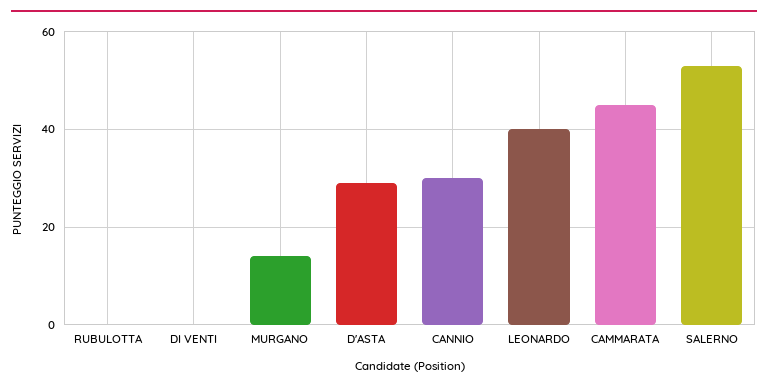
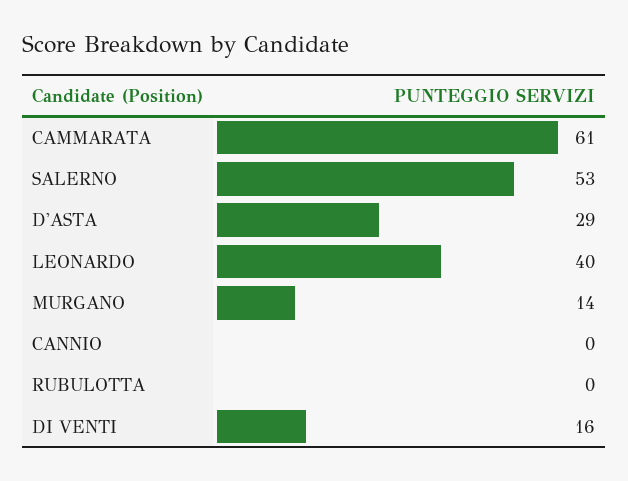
  {
    "RUBULOTTA": 0,
-   "DI VENTI": 0,
+   "DI VENTI": 16,
    "MURGANO": 14,
    "D'ASTA": 29,
-   "CANNIO": 30,
+   "CANNIO": 0,
    "LEONARDO": 40,
-   "CAMMARATA": 45,
+   "CAMMARATA": 61,
    "SALERNO": 53
  }

